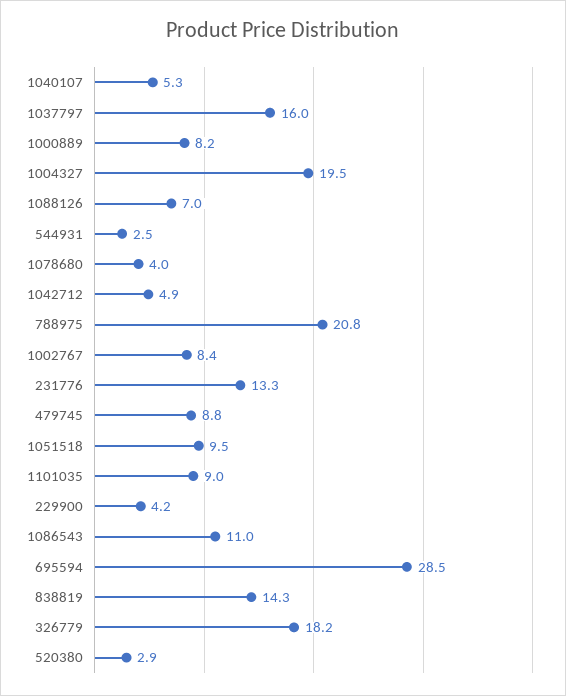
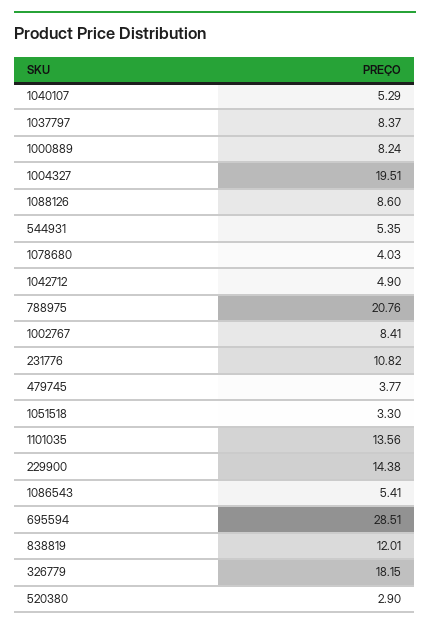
  {
    "1040107": 5.29,
-   "1037797": 16,
+   "1037797": 8.37,
    "1000889": 8.24,
    "1004327": 19.51,
-   "1088126": 7,
+   "1088126": 8.6,
-   "544931": 2.5,
+   "544931": 5.35,
    "1078680": 4.03,
    "1042712": 4.9,
    "788975": 20.76,
    "1002767": 8.41,
-   "231776": 13.3,
+   "231776": 10.82,
-   "479745": 8.8,
+   "479745": 3.77,
-   "1051518": 9.5,
+   "1051518": 3.3,
-   "1101035": 9,
+   "1101035": 13.56,
-   "229900": 4.2,
+   "229900": 14.38,
-   "1086543": 11,
+   "1086543": 5.41,
    "695594": 28.51,
-   "838819": 14.3,
+   "838819": 12.01,
    "326779": 18.15,
    "520380": 2.9
  }

